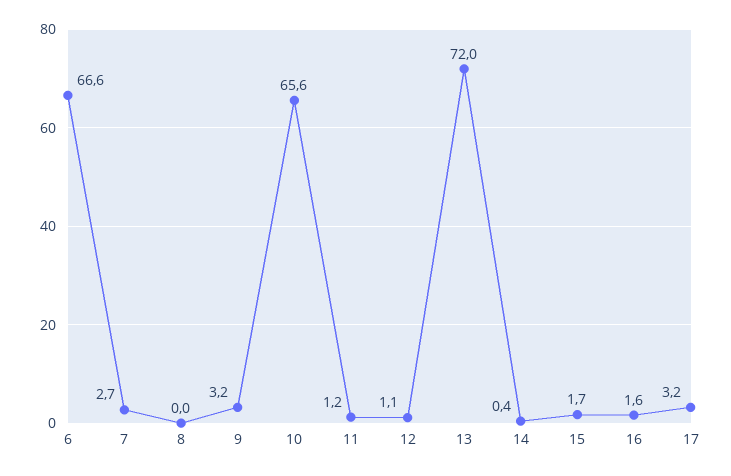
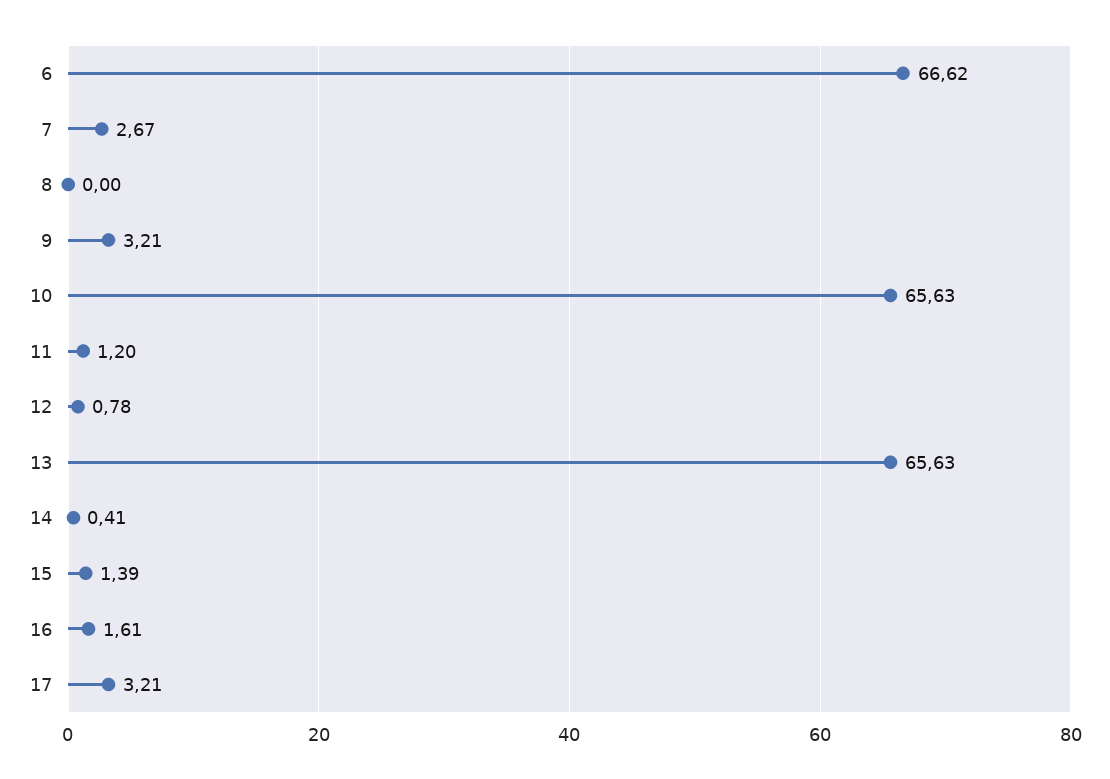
  {
    "6": 66.62,
    "7": 2.67,
    "8": 0,
    "9": 3.21,
    "10": 65.63,
    "11": 1.2,
-   "12": 1.1,
+   "12": 0.78,
-   "13": 72,
+   "13": 65.63,
    "14": 0.41,
-   "15": 1.7,
+   "15": 1.39,
    "16": 1.61,
    "17": 3.21
  }

